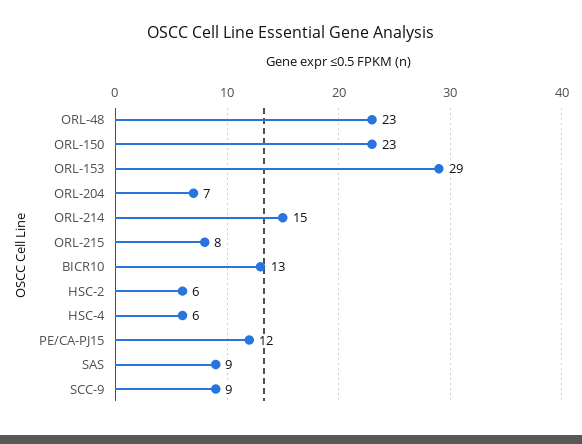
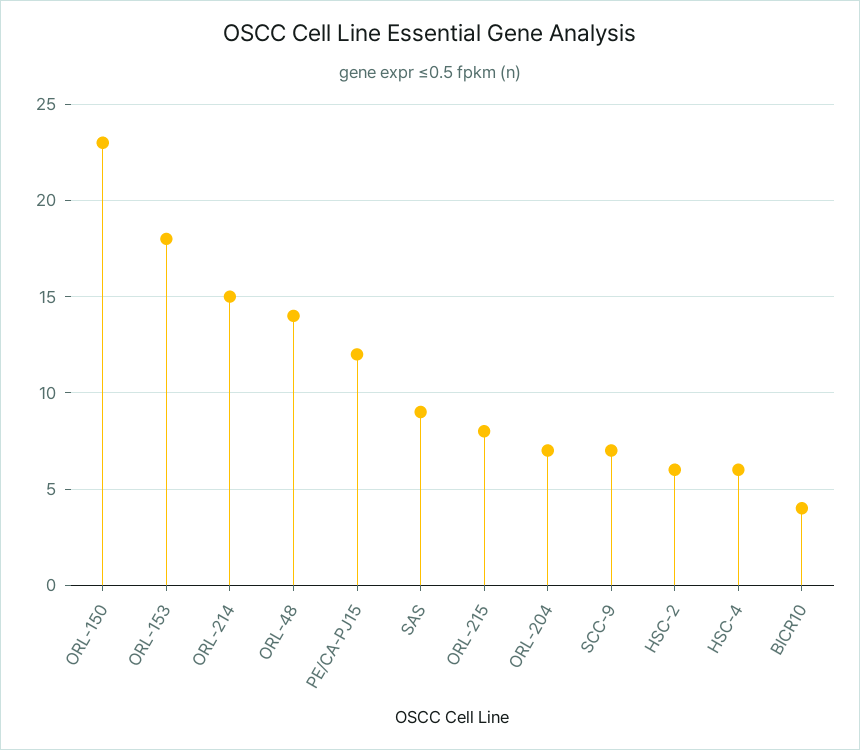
  {
-   "ORL-48": 23,
+   "ORL-48": 14,
    "ORL-150": 23,
-   "ORL-153": 29,
+   "ORL-153": 18,
    "ORL-204": 7,
    "ORL-214": 15,
    "ORL-215": 8,
-   "BICR10": 13,
+   "BICR10": 4,
    "HSC-2": 6,
    "HSC-4": 6,
    "PE/CA-PJ15": 12,
    "SAS": 9,
-   "SCC-9": 9
+   "SCC-9": 7
  }

